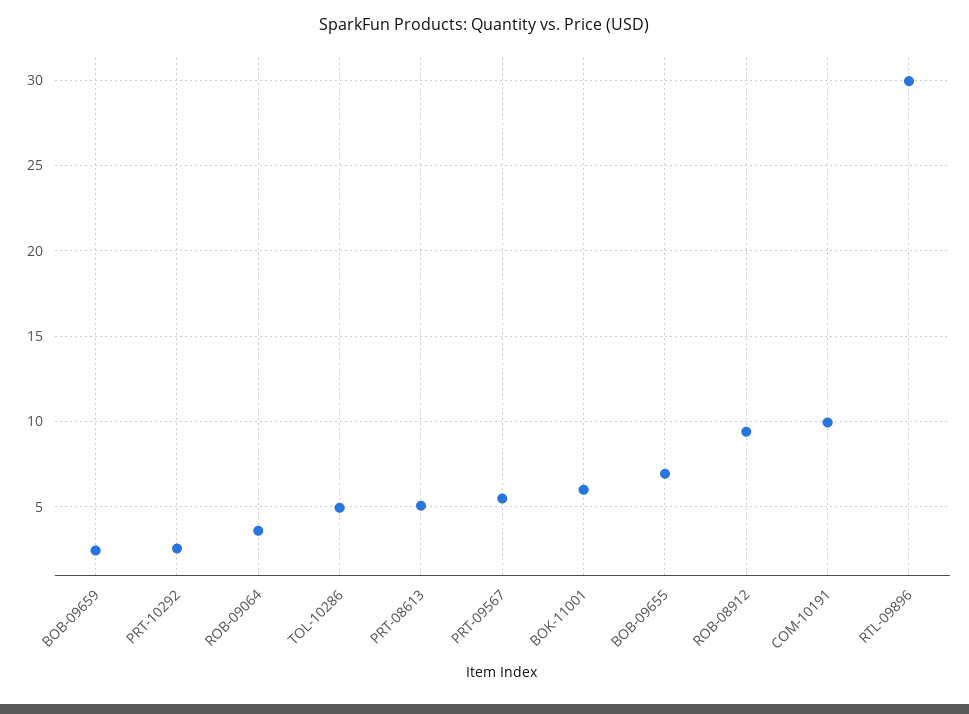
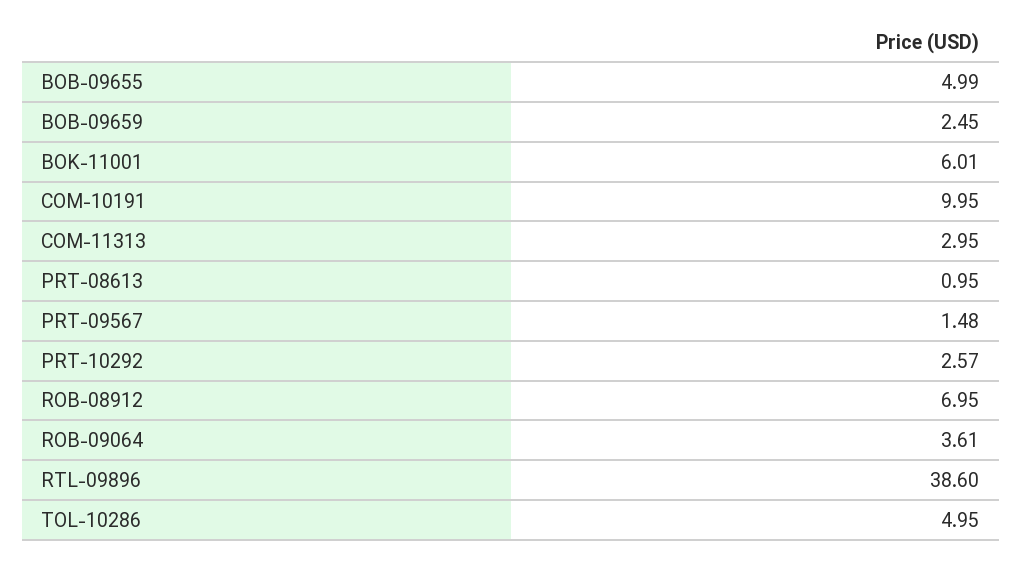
  {
    "BOB-09659": 2.45,
    "PRT-10292": 2.57,
    "ROB-09064": 3.61,
    "TOL-10286": 4.95,
-   "PRT-08613": 5,
+   "PRT-08613": 0.95,
-   "PRT-09567": 5.5,
+   "PRT-09567": 1.48,
    "BOK-11001": 6.01,
-   "BOB-09655": 7,
+   "BOB-09655": 4.99,
-   "ROB-08912": 9.5,
+   "ROB-08912": 6.95,
    "COM-10191": 9.95,
-   "RTL-09896": 30
+   "RTL-09896": 38.6,
+   "COM-11313": 2.95
  }

